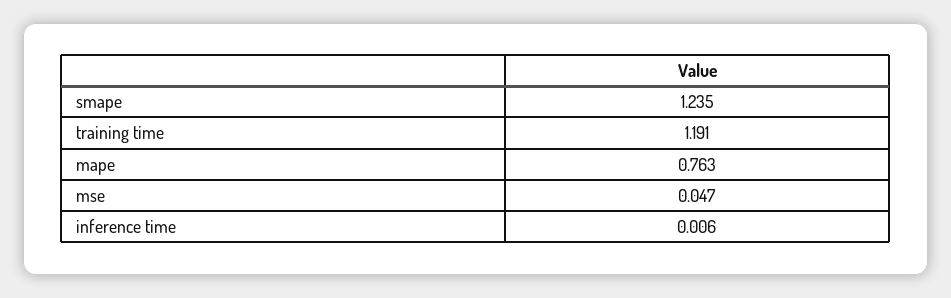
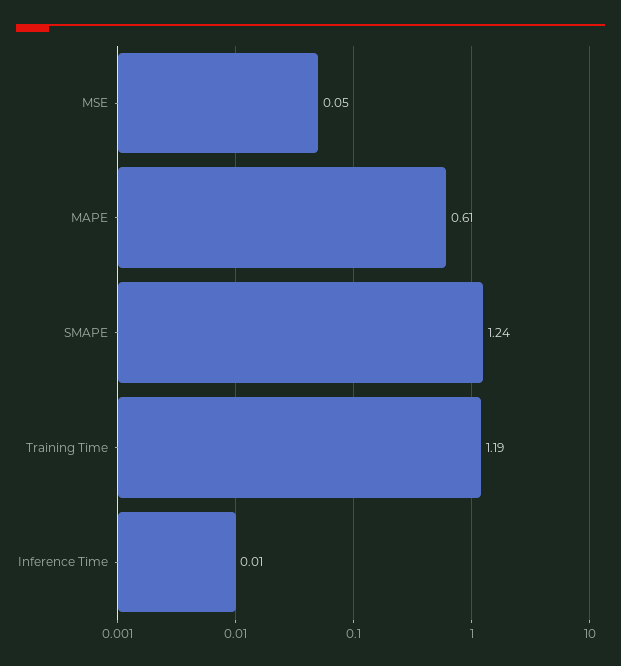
  {
    "smape": 1.235,
    "training time": 1.191,
-   "mape": 0.763,
+   "mape": 0.61,
    "mse": 0.047,
    "inference time": 0.006
  }

